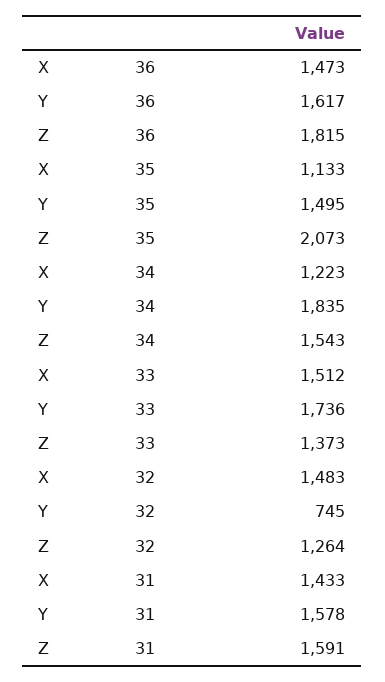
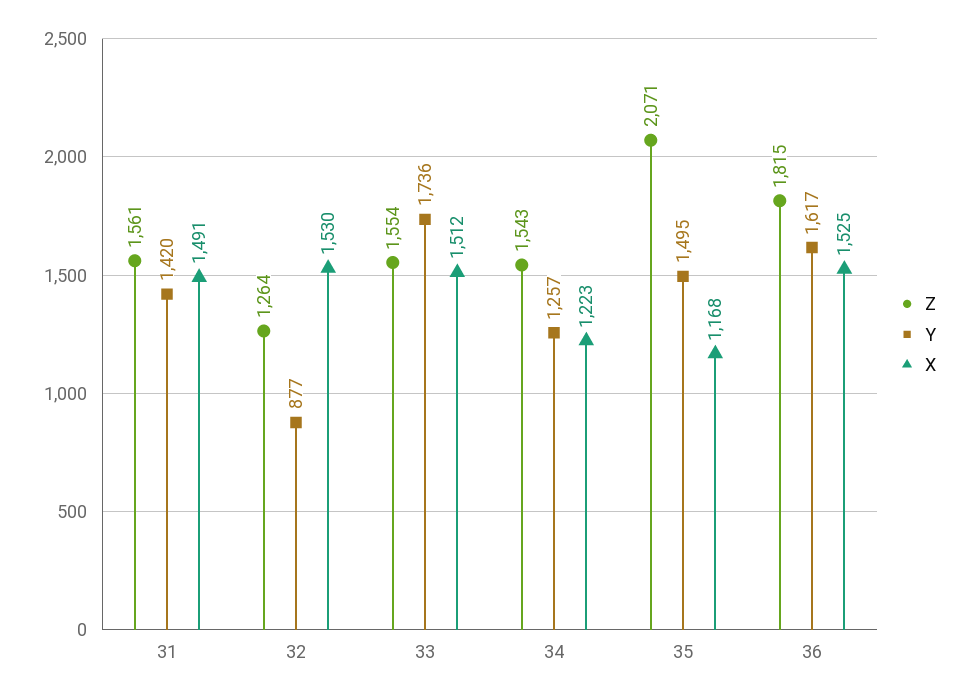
  {
    "X": {
-     "36": 1473,
+     "36": 1525,
-     "35": 1133,
+     "35": 1168,
      "34": 1223,
      "33": 1512,
-     "32": 1483,
+     "32": 1530,
-     "31": 1433
+     "31": 1491
    },
    "Y": {
      "36": 1617,
      "35": 1495,
-     "34": 1835,
+     "34": 1257,
      "33": 1736,
-     "32": 745,
+     "32": 877,
-     "31": 1578
+     "31": 1420
    },
    "Z": {
      "36": 1815,
-     "35": 2073,
+     "35": 2071,
      "34": 1543,
-     "33": 1373,
+     "33": 1554,
      "32": 1264,
-     "31": 1591
+     "31": 1561
    }
  }

